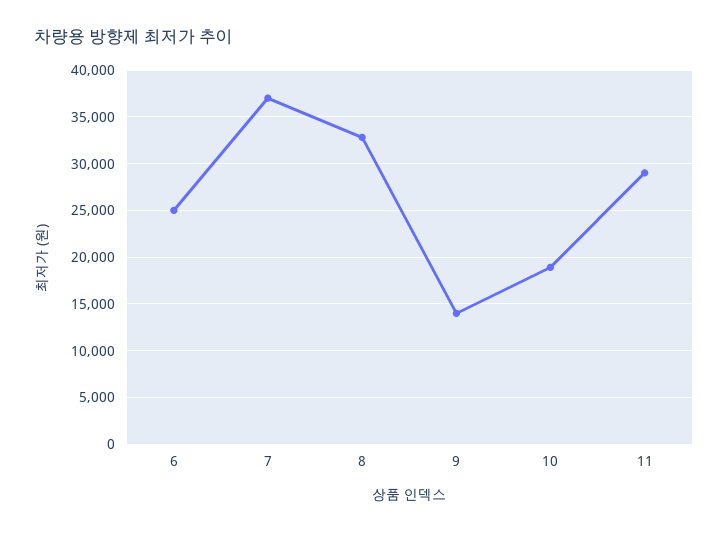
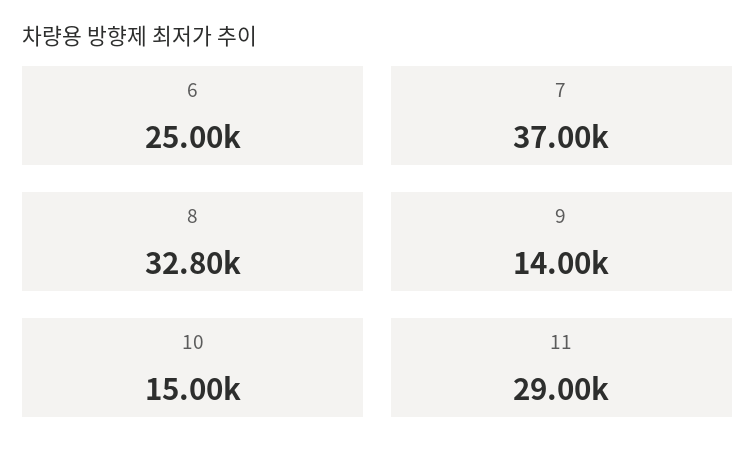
  {
    "6": 25000,
    "7": 37000,
    "8": 32800,
    "9": 14000,
-   "10": 19000,
+   "10": 15000,
    "11": 29000
  }

